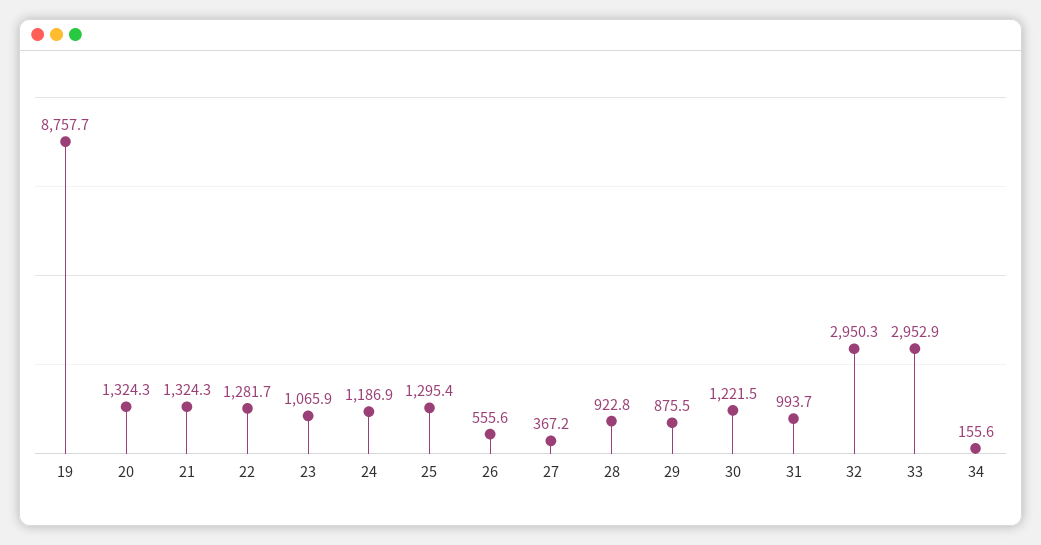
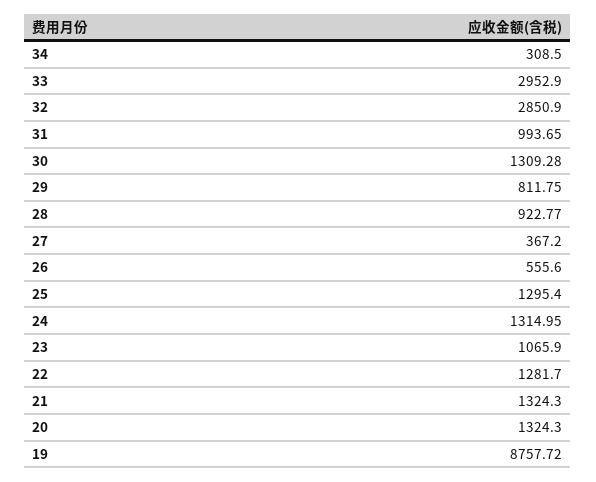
  {
    "19": 8757.72,
    "20": 1324.3,
    "21": 1324.3,
    "22": 1281.7,
    "23": 1065.9,
-   "24": 1186.9,
+   "24": 1314.95,
    "25": 1295.4,
    "26": 555.6,
    "27": 367.2,
    "28": 922.77,
-   "29": 875.5,
+   "29": 811.75,
-   "30": 1221.5,
+   "30": 1309.28,
    "31": 993.65,
-   "32": 2950.3,
+   "32": 2850.9,
    "33": 2952.9,
-   "34": 155.6
+   "34": 308.5
  }

